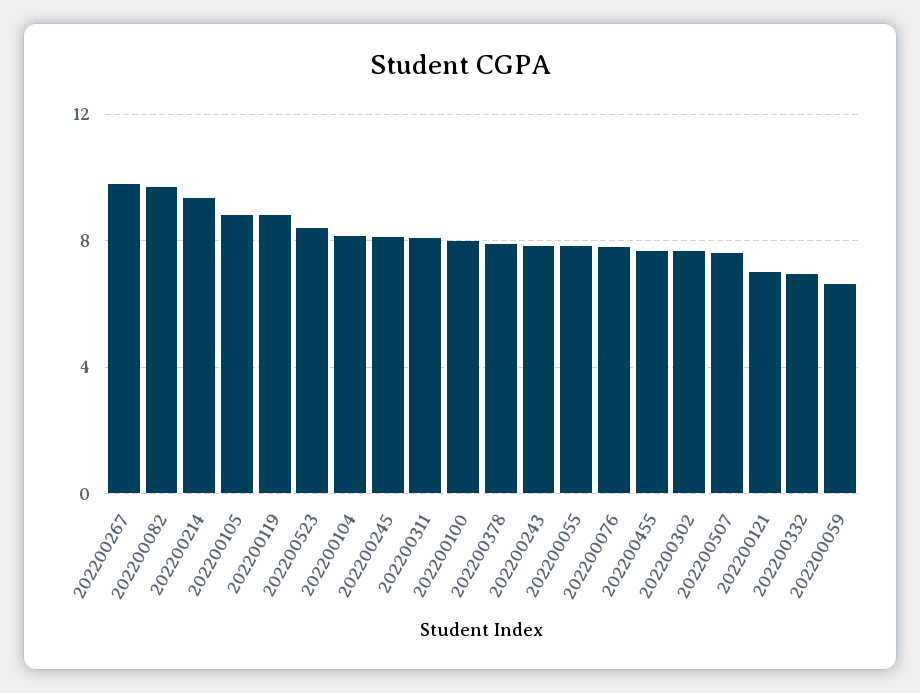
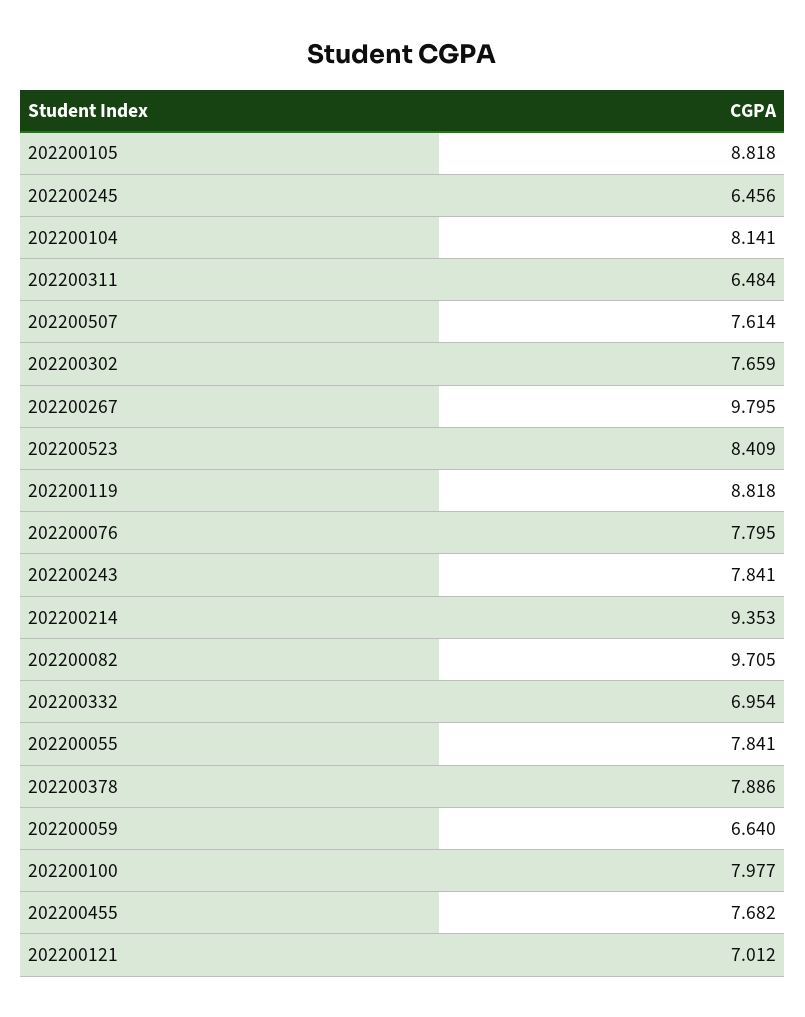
  {
    "202200267": 9.795,
    "202200082": 9.705,
    "202200214": 9.353,
    "202200105": 8.818,
    "202200119": 8.818,
    "202200523": 8.409,
    "202200104": 8.141,
-   "202200245": 8,
+   "202200245": 6.456,
-   "202200311": 8,
+   "202200311": 6.484,
    "202200100": 7.977,
    "202200378": 7.886,
    "202200243": 7.841,
    "202200055": 7.841,
    "202200076": 7.795,
    "202200455": 7.682,
    "202200302": 7.659,
    "202200507": 7.614,
    "202200121": 7.012,
    "202200332": 6.954,
    "202200059": 6.64
  }

